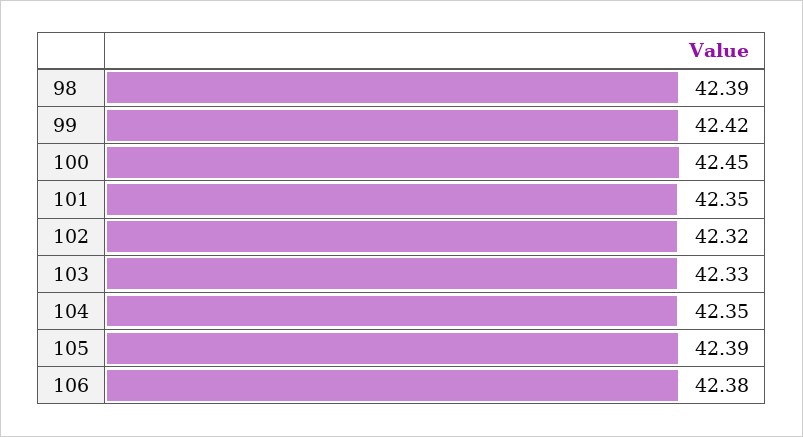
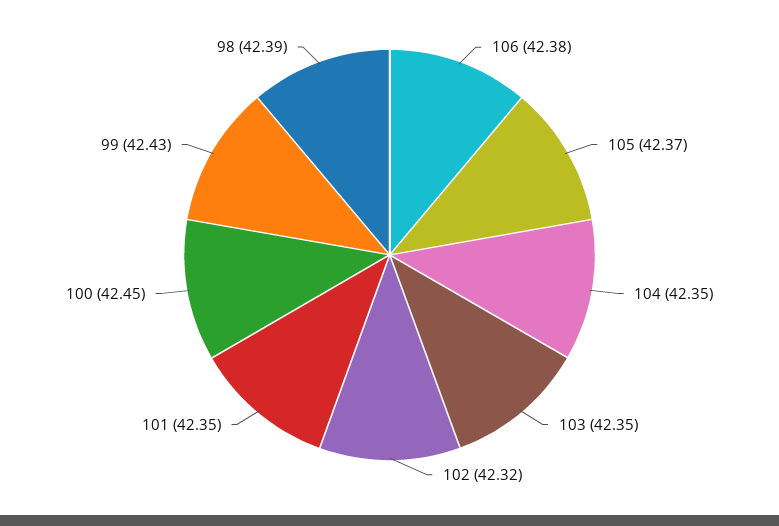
  {
    "98": 42.39,
-   "99": 42.42,
+   "99": 42.43,
    "100": 42.45,
    "101": 42.35,
    "102": 42.32,
-   "103": 42.33,
+   "103": 42.35,
    "104": 42.35,
-   "105": 42.39,
+   "105": 42.37,
    "106": 42.38
  }

